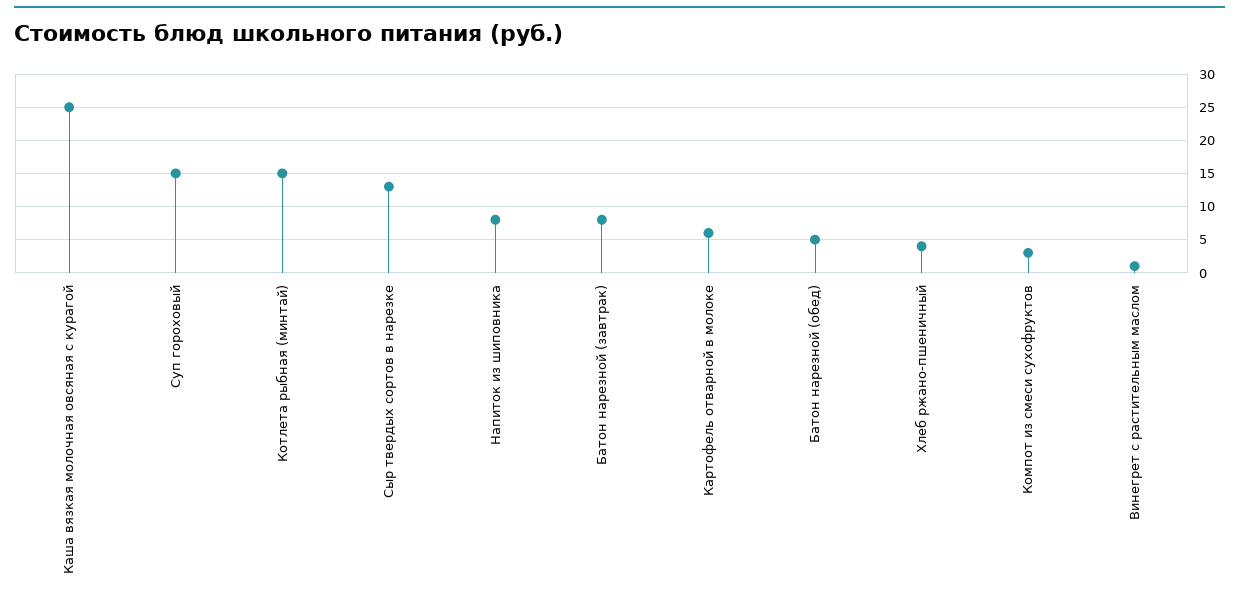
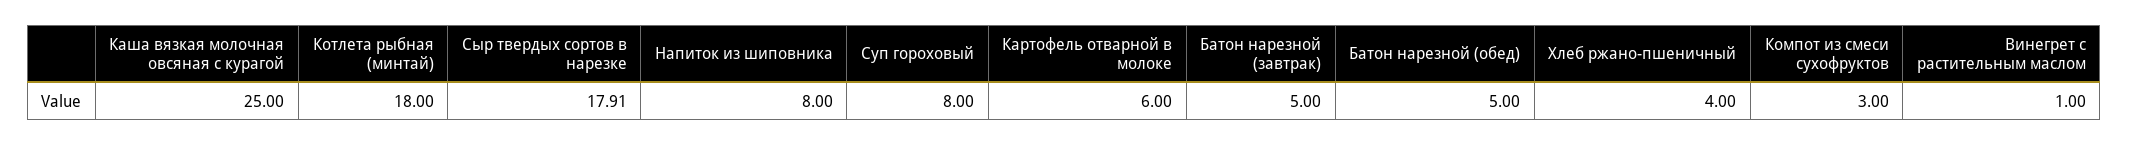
  {
    "Каша вязкая молочная овсяная с курагой": 25,
-   "Суп гороховый": 15,
+   "Суп гороховый": 8,
-   "Котлета рыбная (минтай)": 15,
+   "Котлета рыбная (минтай)": 18,
-   "Сыр твердых сортов в нарезке": 13,
+   "Сыр твердых сортов в нарезке": 17.91,
    "Напиток из шиповника": 8,
-   "Батон нарезной (завтрак)": 8,
+   "Батон нарезной (завтрак)": 5,
    "Картофель отварной в молоке": 6,
    "Батон нарезной (обед)": 5,
    "Хлеб ржано-пшеничный": 4,
    "Компот из смеси сухофруктов": 3,
    "Винегрет с растительным маслом": 1
  }

